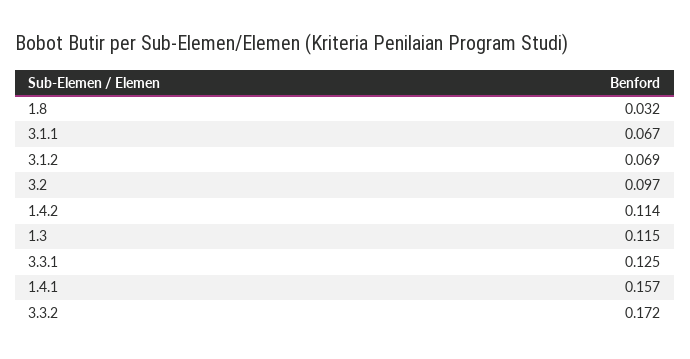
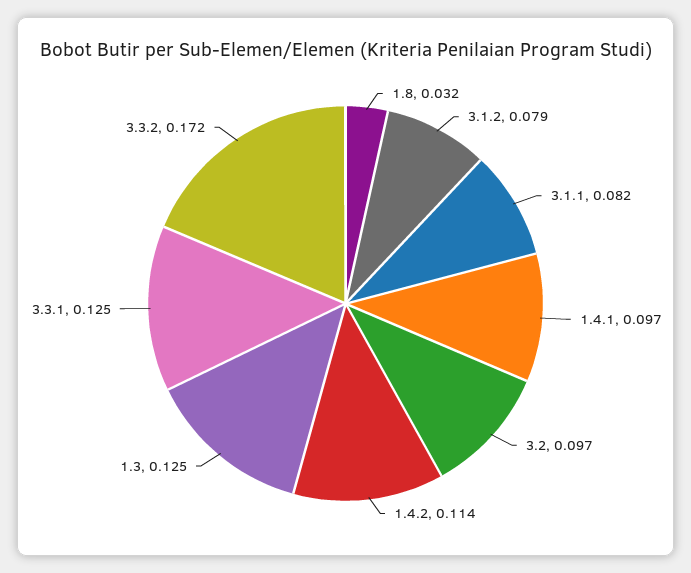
  {
    "1.8": 0.032,
-   "3.1.1": 0.067,
+   "3.1.1": 0.082,
-   "3.1.2": 0.069,
+   "3.1.2": 0.079,
    "3.2": 0.097,
    "1.4.2": 0.114,
-   "1.3": 0.115,
+   "1.3": 0.125,
    "3.3.1": 0.125,
-   "1.4.1": 0.157,
+   "1.4.1": 0.097,
    "3.3.2": 0.172
  }

